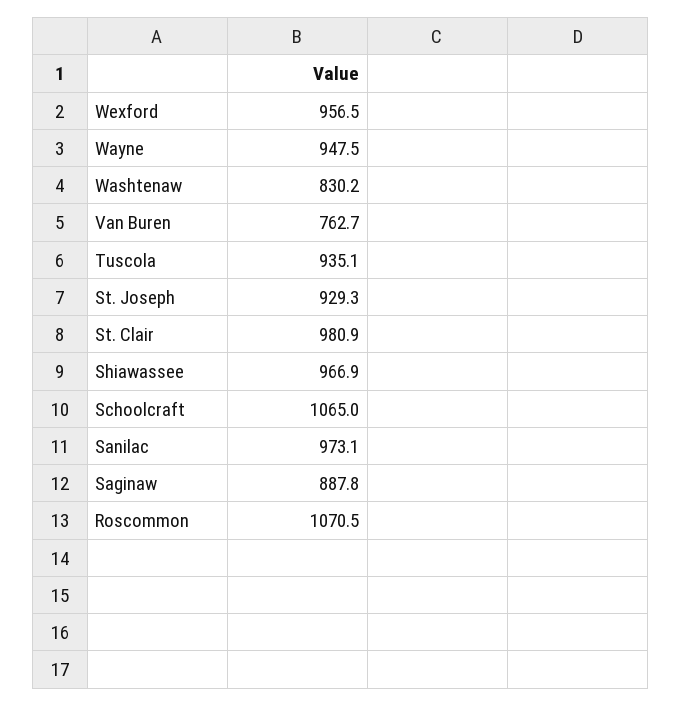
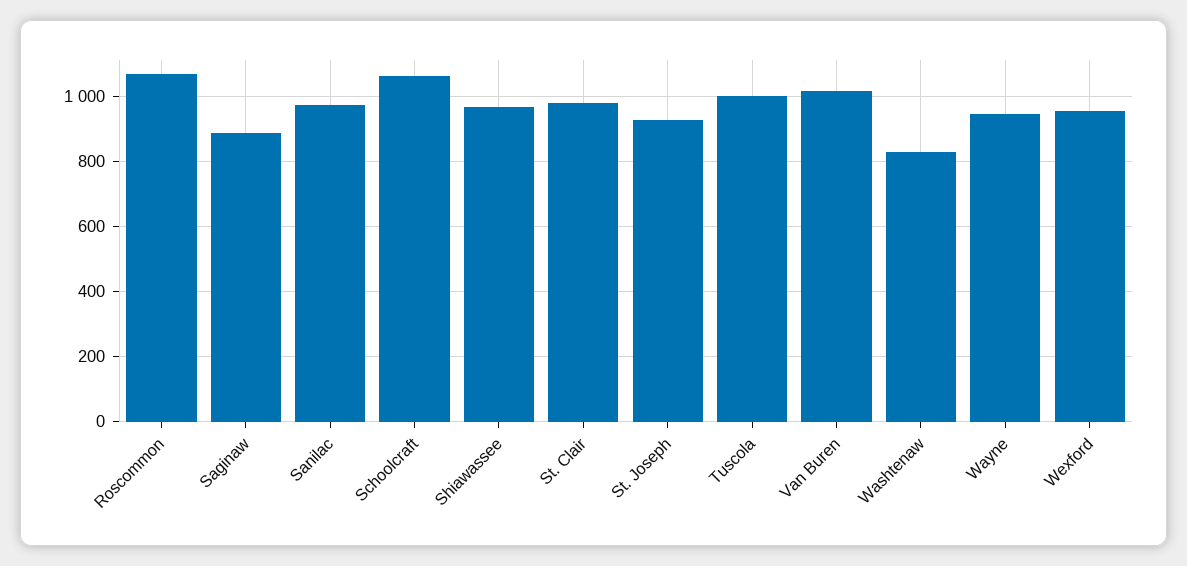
  {
    "Wexford": 956.5,
    "Wayne": 947.5,
    "Washtenaw": 830.2,
-   "Van Buren": 762.7,
+   "Van Buren": 1020,
-   "Tuscola": 935.1,
+   "Tuscola": 1000,
    "St. Joseph": 929.3,
    "St. Clair": 980.9,
    "Shiawassee": 966.9,
    "Schoolcraft": 1065,
    "Sanilac": 973.1,
    "Saginaw": 887.8,
    "Roscommon": 1070.5
  }

